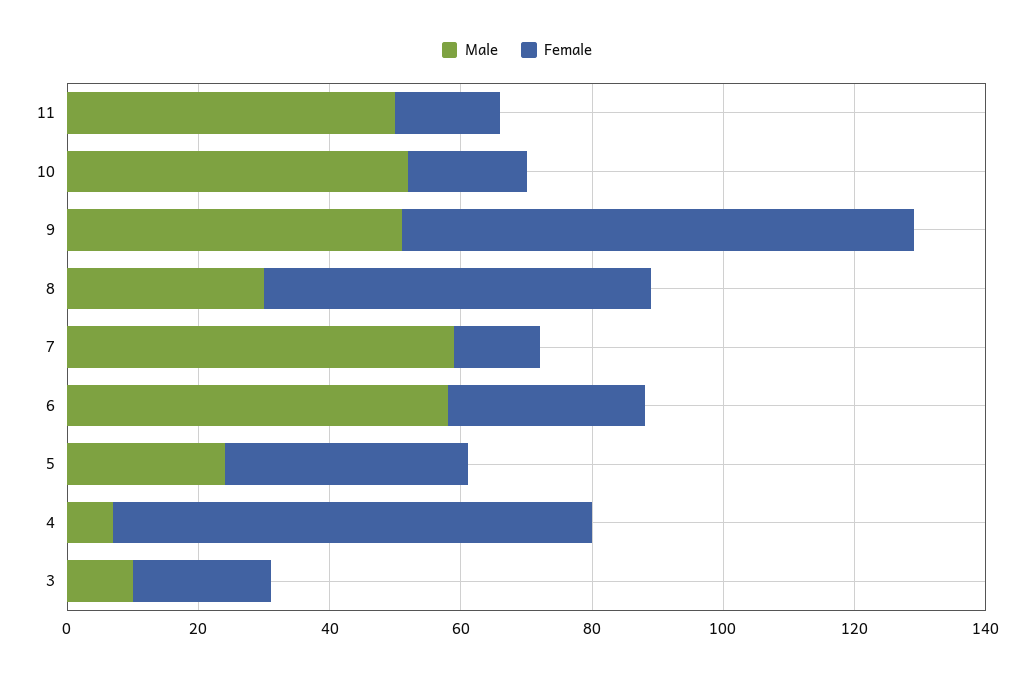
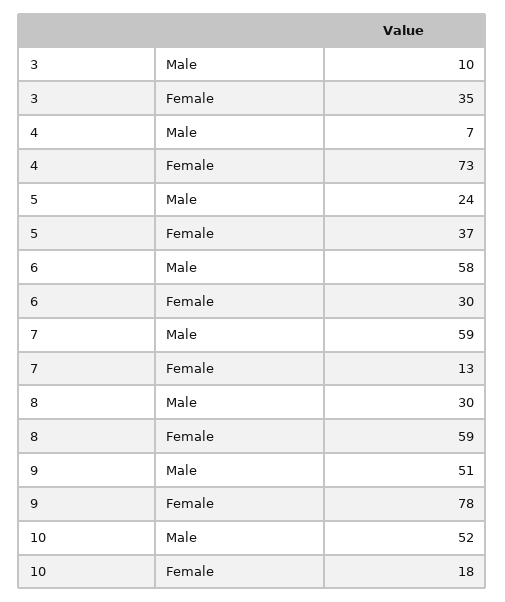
  {
    "Male": {
-     "11": 50,
      "10": 52,
      "9": 51,
      "8": 30,
      "7": 59,
      "6": 58,
      "5": 24,
      "4": 7,
      "3": 10
    },
    "Female": {
-     "11": 15,
      "10": 18,
      "9": 78,
      "8": 59,
      "7": 13,
      "6": 30,
      "5": 37,
      "4": 73,
-     "3": 20
+     "3": 35
    }
  }

